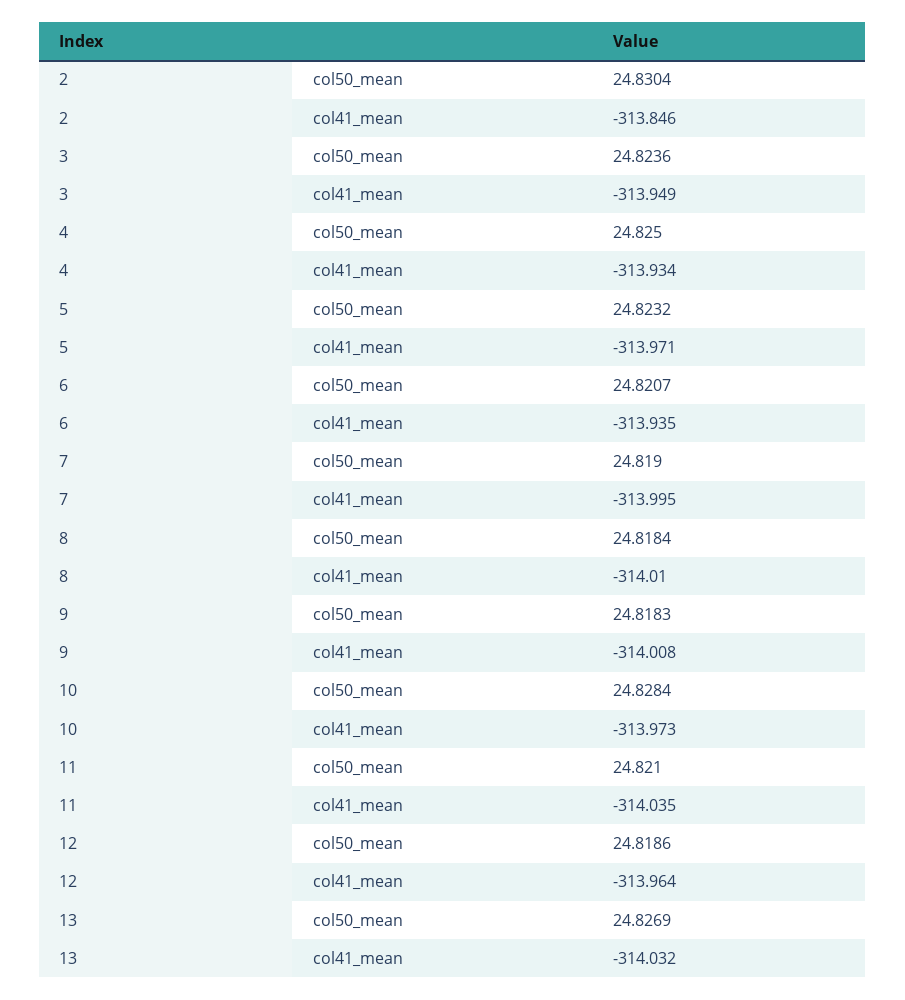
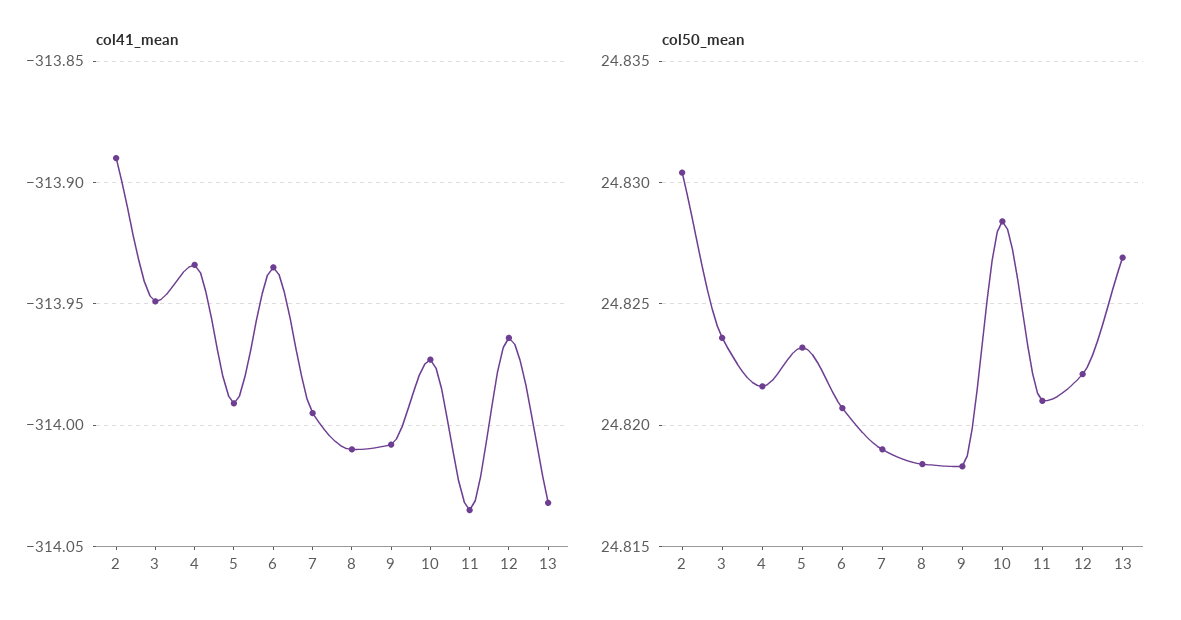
  {
    "col50_mean": {
      "2": 24.8304,
      "3": 24.8236,
-     "4": 24.825,
+     "4": 24.8215,
      "5": 24.8232,
      "6": 24.8207,
      "7": 24.819,
      "8": 24.8184,
      "9": 24.8183,
      "10": 24.8284,
      "11": 24.821,
-     "12": 24.8186,
+     "12": 24.822,
      "13": 24.8269
    },
    "col41_mean": {
-     "2": -313.846,
+     "2": -313.89,
      "3": -313.949,
      "4": -313.934,
-     "5": -313.971,
+     "5": -313.99,
      "6": -313.935,
      "7": -313.995,
      "8": -314.01,
      "9": -314.008,
      "10": -313.973,
      "11": -314.035,
      "12": -313.964,
      "13": -314.032
    }
  }

